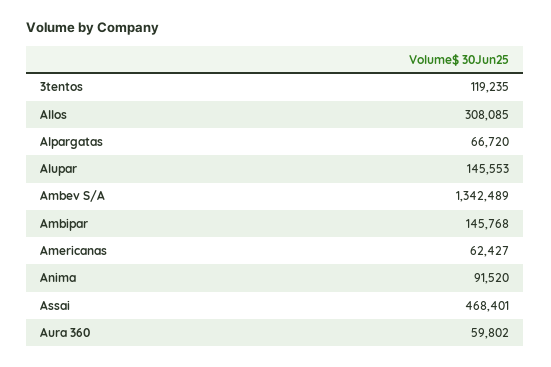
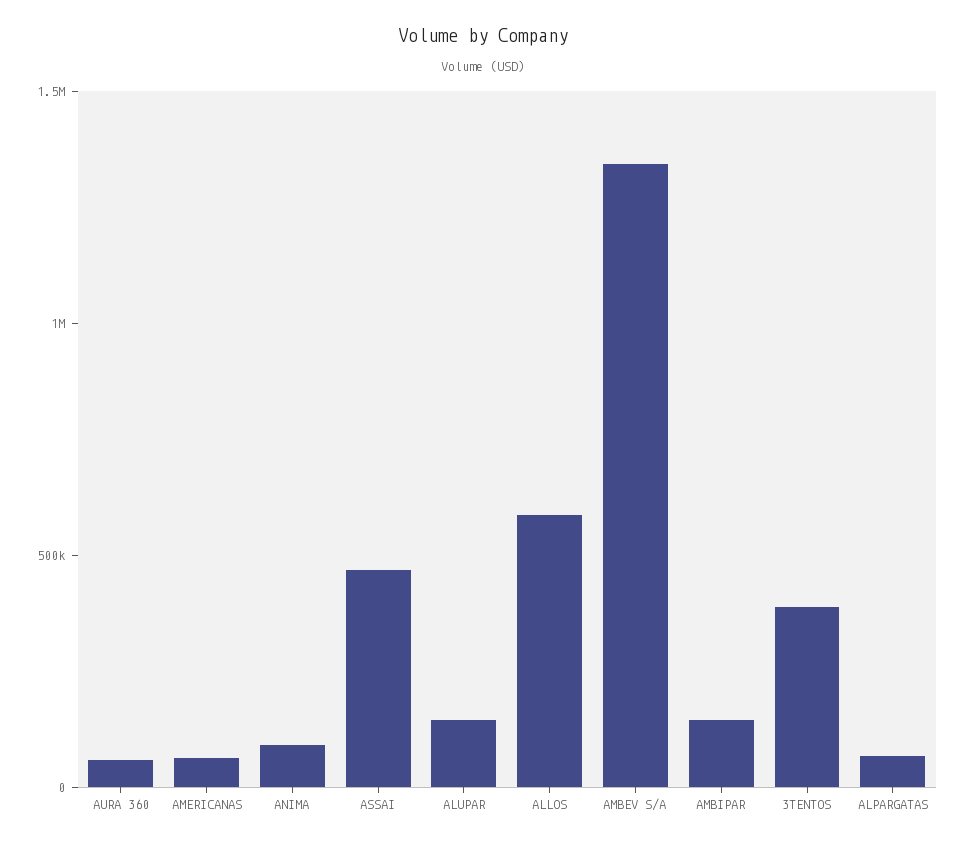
  {
-   "3tentos": 119235,
+   "3tentos": 400000,
-   "Allos": 308085,
+   "Allos": 600000,
    "Alpargatas": 66720,
    "Alupar": 145553,
    "Ambev S/A": 1342489,
    "Ambipar": 145768,
    "Americanas": 62427,
    "Anima": 91520,
    "Assai": 468401,
    "Aura 360": 59802
  }

